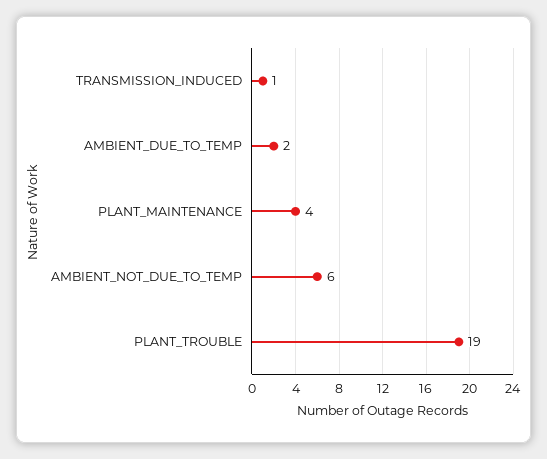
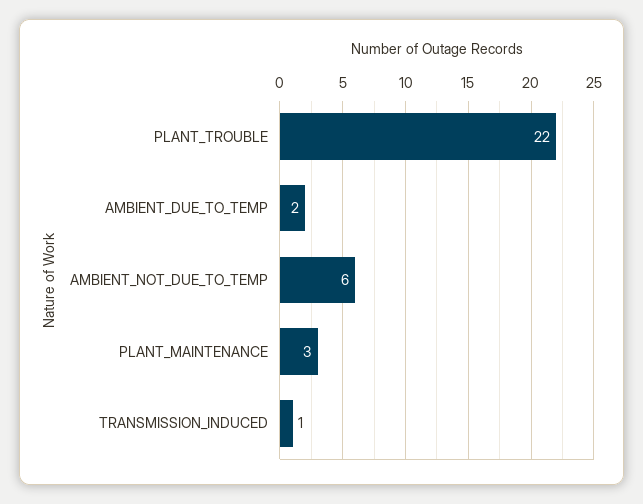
  {
    "TRANSMISSION_INDUCED": 1,
    "AMBIENT_DUE_TO_TEMP": 2,
-   "PLANT_MAINTENANCE": 4,
+   "PLANT_MAINTENANCE": 3,
    "AMBIENT_NOT_DUE_TO_TEMP": 6,
-   "PLANT_TROUBLE": 19
+   "PLANT_TROUBLE": 22
  }

